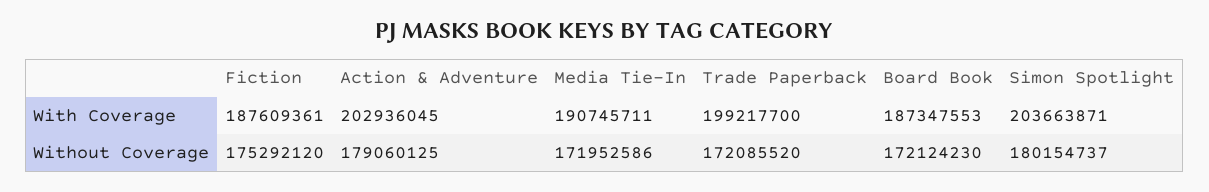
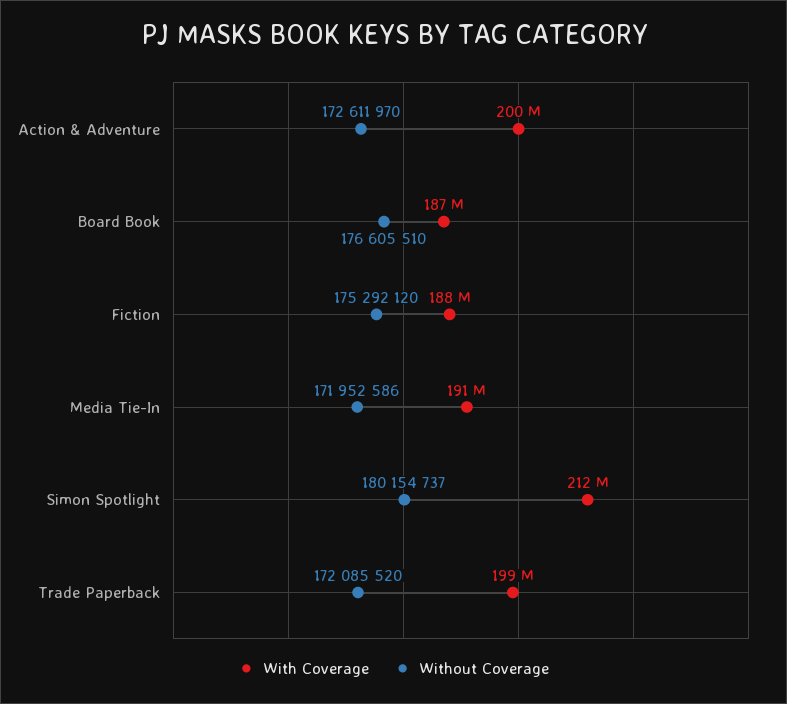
  {
    "With Coverage": {
      "Fiction": 187609361,
-     "Action & Adventure": 202936045,
+     "Action & Adventure": 200000000,
      "Media Tie-In": 190745711,
      "Trade Paperback": 199217700,
      "Board Book": 187347553,
-     "Simon Spotlight": 203663871
+     "Simon Spotlight": 212000000
    },
    "Without Coverage": {
      "Fiction": 175292120,
-     "Action & Adventure": 179060125,
+     "Action & Adventure": 172611970,
      "Media Tie-In": 171952586,
      "Trade Paperback": 172085520,
-     "Board Book": 172124230,
+     "Board Book": 176605510,
      "Simon Spotlight": 180154737
    }
  }

